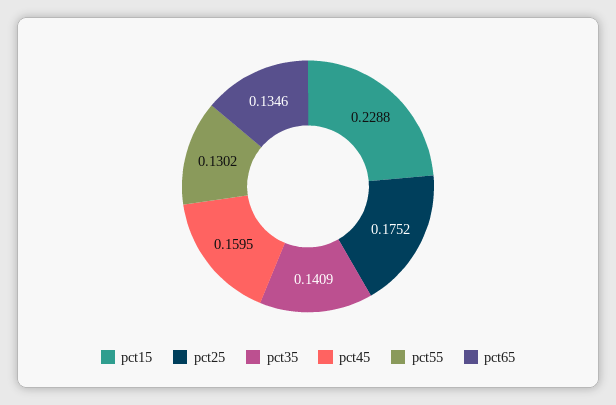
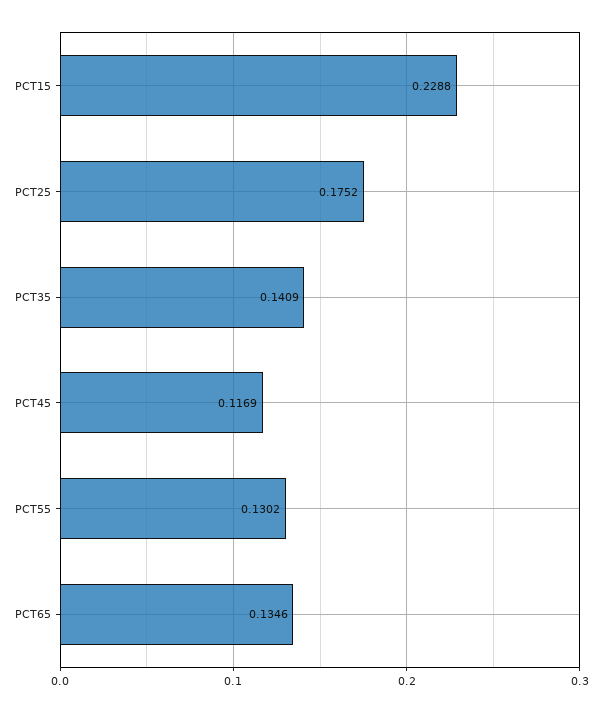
  {
    "pct15": 0.2288,
    "pct25": 0.1752,
    "pct35": 0.1409,
-   "pct45": 0.1595,
+   "pct45": 0.1169,
    "pct55": 0.1302,
    "pct65": 0.1346
  }

